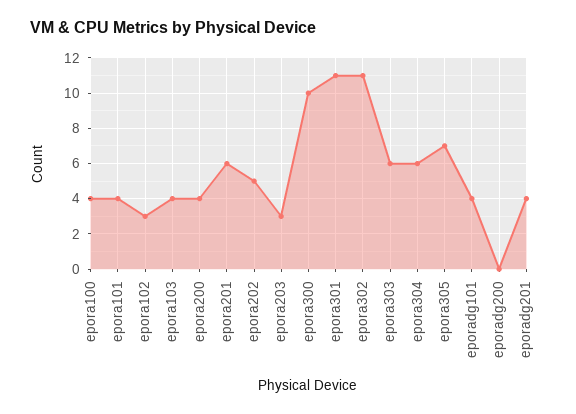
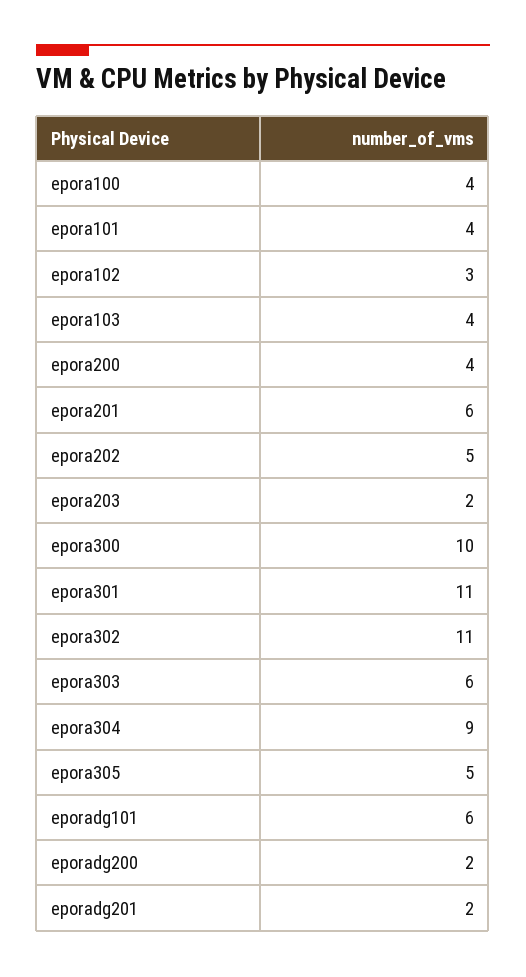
  {
    "epora100": 4,
    "epora101": 4,
    "epora102": 3,
    "epora103": 4,
    "epora200": 4,
    "epora201": 6,
    "epora202": 5,
-   "epora203": 3,
+   "epora203": 2,
    "epora300": 10,
    "epora301": 11,
    "epora302": 11,
    "epora303": 6,
-   "epora304": 6,
+   "epora304": 9,
-   "epora305": 7,
+   "epora305": 5,
-   "eporadg101": 4,
+   "eporadg101": 6,
-   "eporadg200": 0,
+   "eporadg200": 2,
-   "eporadg201": 4
+   "eporadg201": 2
  }

